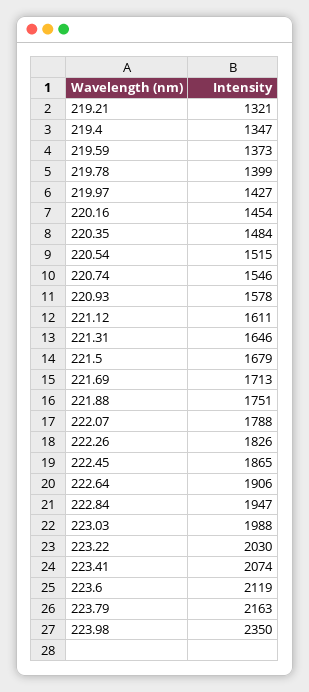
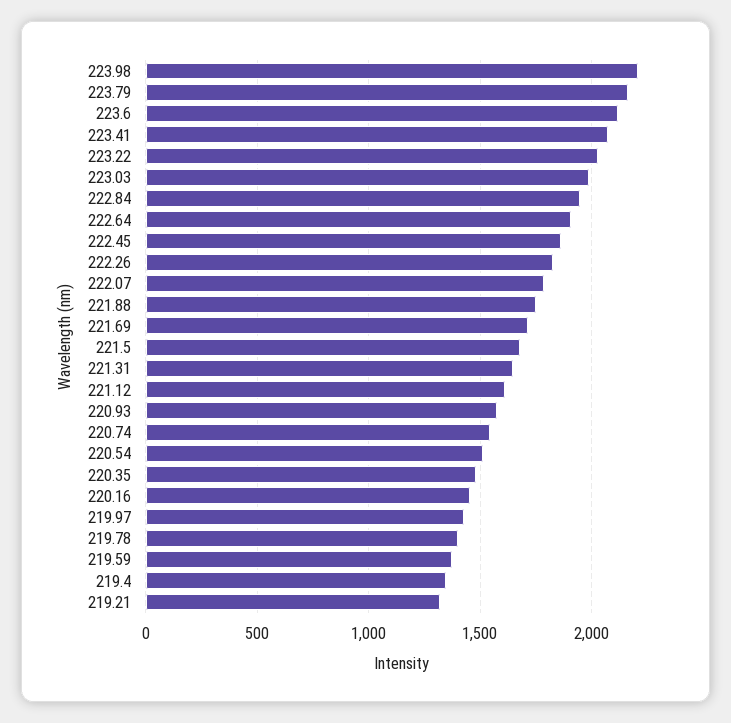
  {
    "219.21": 1321,
    "219.4": 1347,
    "219.59": 1373,
    "219.78": 1399,
    "219.97": 1427,
    "220.16": 1454,
    "220.35": 1484,
    "220.54": 1515,
    "220.74": 1546,
    "220.93": 1578,
    "221.12": 1611,
    "221.31": 1646,
    "221.5": 1679,
    "221.69": 1713,
    "221.88": 1751,
    "222.07": 1788,
    "222.26": 1826,
    "222.45": 1865,
    "222.64": 1906,
    "222.84": 1947,
    "223.03": 1988,
    "223.22": 2030,
    "223.41": 2074,
    "223.6": 2119,
    "223.79": 2163,
-   "223.98": 2350
+   "223.98": 2200
  }

